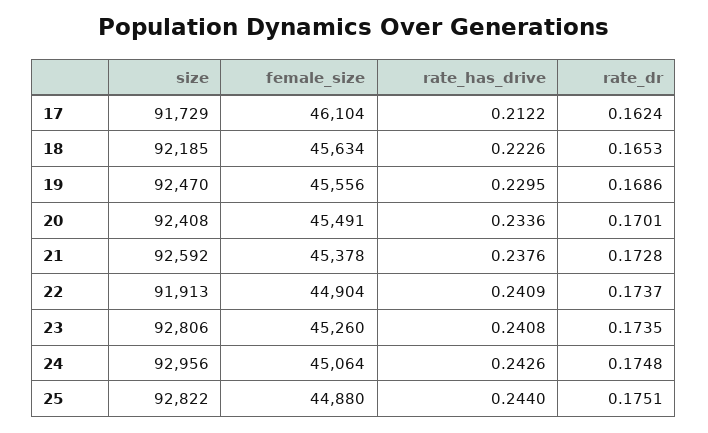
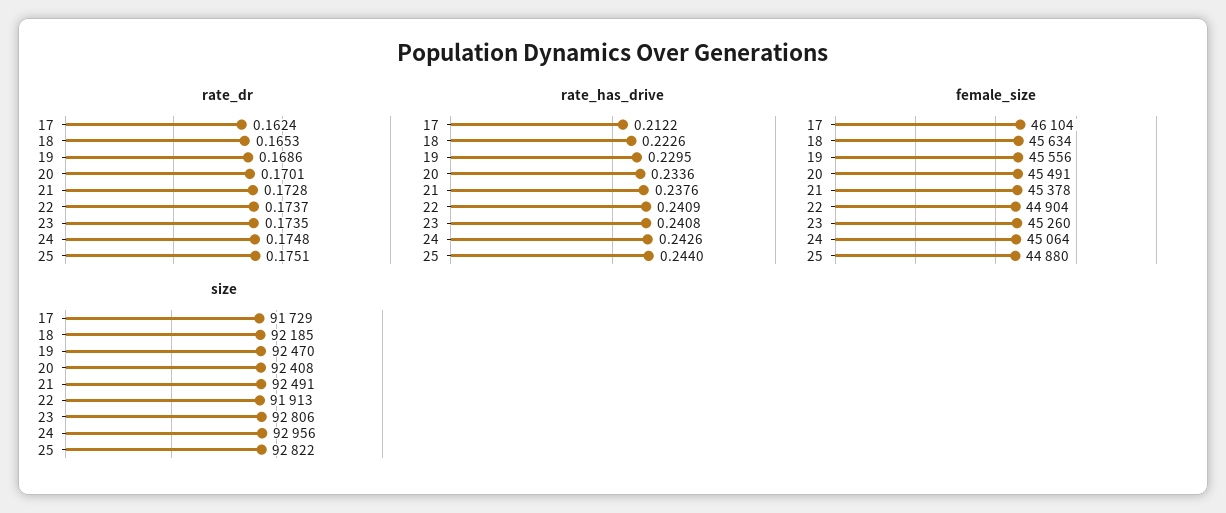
  {
    "size": {
      "17": 91729,
      "18": 92185,
      "19": 92470,
      "20": 92408,
-     "21": 92592,
+     "21": 92491,
      "22": 91913,
      "23": 92806,
      "24": 92956,
      "25": 92822
    },
    "female_size": {
      "17": 46104,
      "18": 45634,
      "19": 45556,
      "20": 45491,
      "21": 45378,
      "22": 44904,
      "23": 45260,
      "24": 45064,
      "25": 44880
    },
    "rate_has_drive": {
      "17": 0.2122,
      "18": 0.2226,
      "19": 0.2295,
      "20": 0.2336,
      "21": 0.2376,
      "22": 0.2409,
      "23": 0.2408,
      "24": 0.2426,
      "25": 0.244
    },
    "rate_dr": {
      "17": 0.1624,
      "18": 0.1653,
      "19": 0.1686,
      "20": 0.1701,
      "21": 0.1728,
      "22": 0.1737,
      "23": 0.1735,
      "24": 0.1748,
      "25": 0.1751
    }
  }

